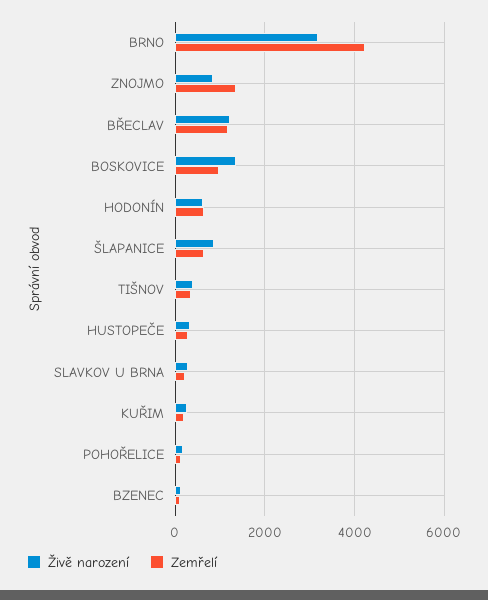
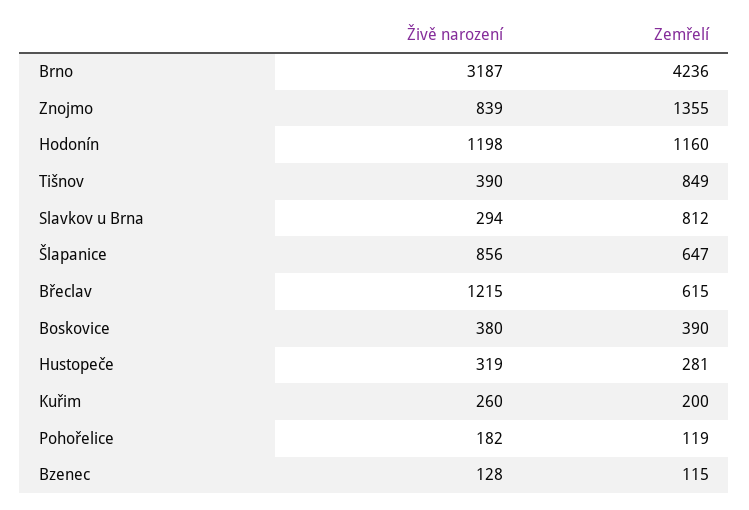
  {
    "Živě narození": {
      "BRNO": 3187,
      "ZNOJMO": 839,
      "BŘECLAV": 1215,
-     "BOSKOVICE": 1400,
+     "BOSKOVICE": 380,
-     "HODONÍN": 600,
+     "HODONÍN": 1198,
      "ŠLAPANICE": 856,
      "TIŠNOV": 390,
      "HUSTOPEČE": 319,
      "SLAVKOV U BRNA": 294,
      "KUŘIM": 260,
      "POHOŘELICE": 182,
      "BZENEC": 128
    },
    "Zemřelí": {
      "BRNO": 4236,
      "ZNOJMO": 1355,
-     "BŘECLAV": 1200,
+     "BŘECLAV": 615,
-     "BOSKOVICE": 1000,
+     "BOSKOVICE": 390,
-     "HODONÍN": 600,
+     "HODONÍN": 1160,
      "ŠLAPANICE": 647,
-     "TIŠNOV": 400,
+     "TIŠNOV": 849,
      "HUSTOPEČE": 281,
-     "SLAVKOV U BRNA": 200,
+     "SLAVKOV U BRNA": 812,
      "KUŘIM": 200,
      "POHOŘELICE": 119,
      "BZENEC": 115
    }
  }

